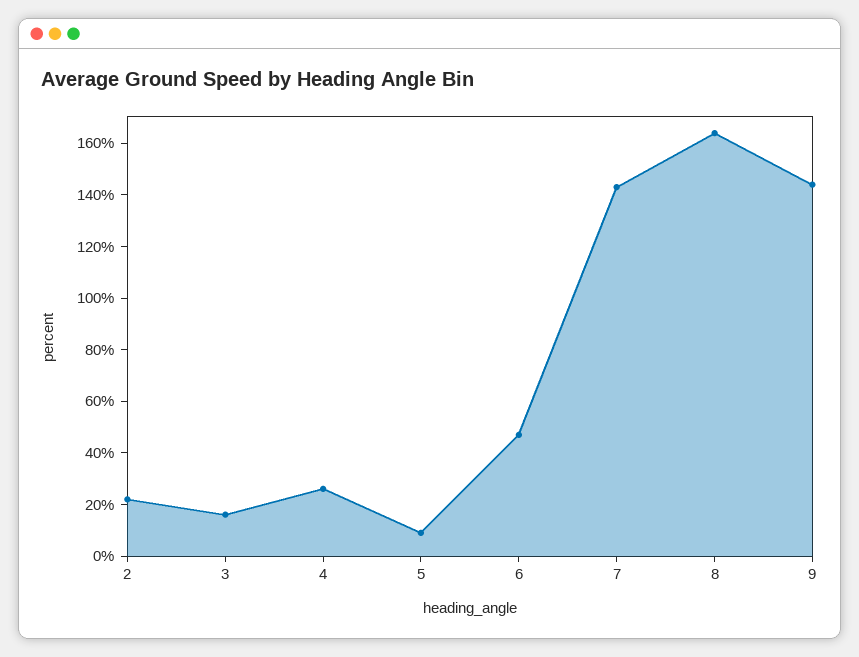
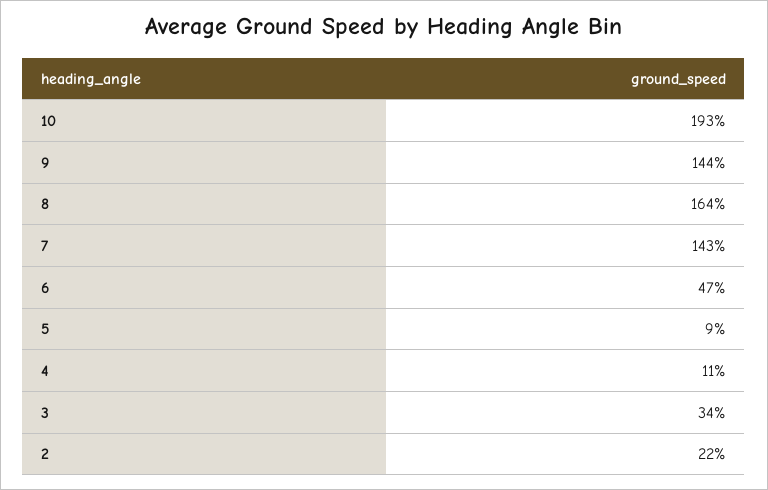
  {
    "2": 22,
-   "3": 15,
+   "3": 34,
-   "4": 25,
+   "4": 11,
    "5": 9,
    "6": 47,
    "7": 143,
    "8": 164,
-   "9": 144
+   "9": 144,
+   "10": 193
  }

